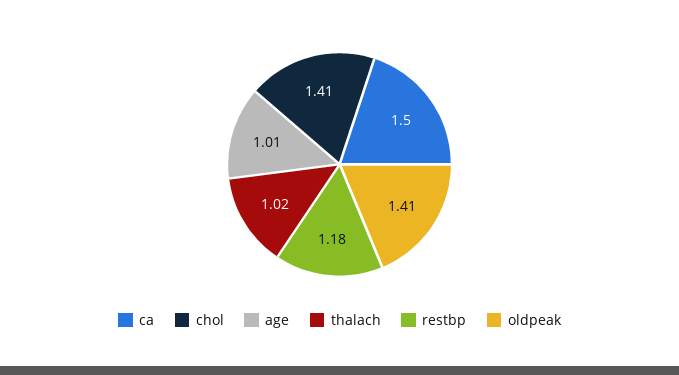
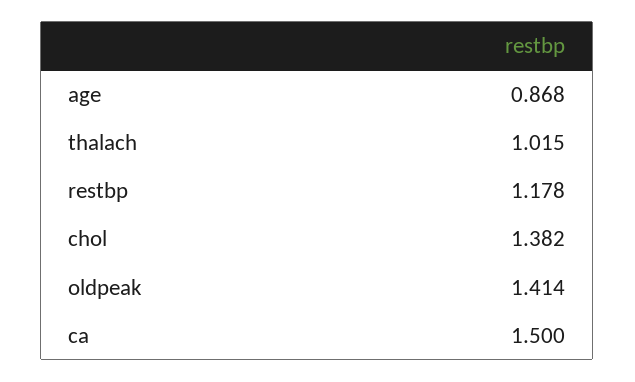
  {
    "ca": 1.5,
-   "chol": 1.41,
+   "chol": 1.382,
-   "age": 1.01,
+   "age": 0.868,
    "thalach": 1.015,
    "restbp": 1.178,
    "oldpeak": 1.414
  }

